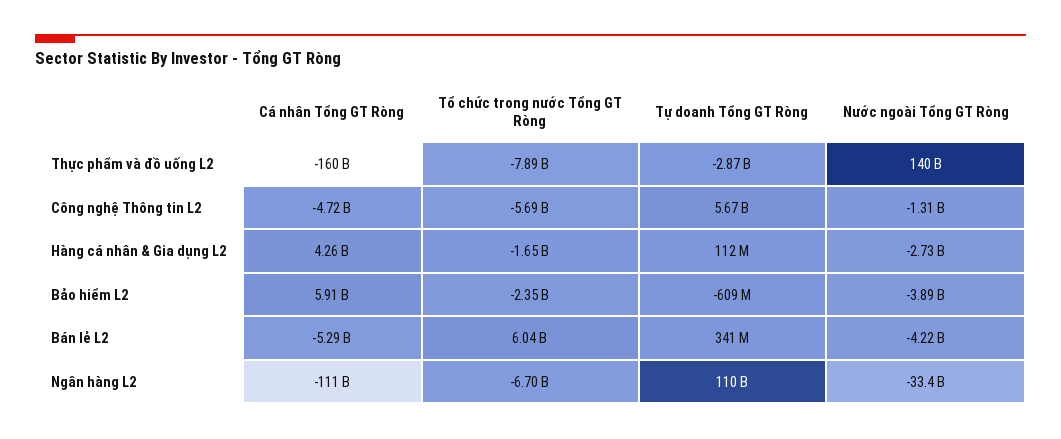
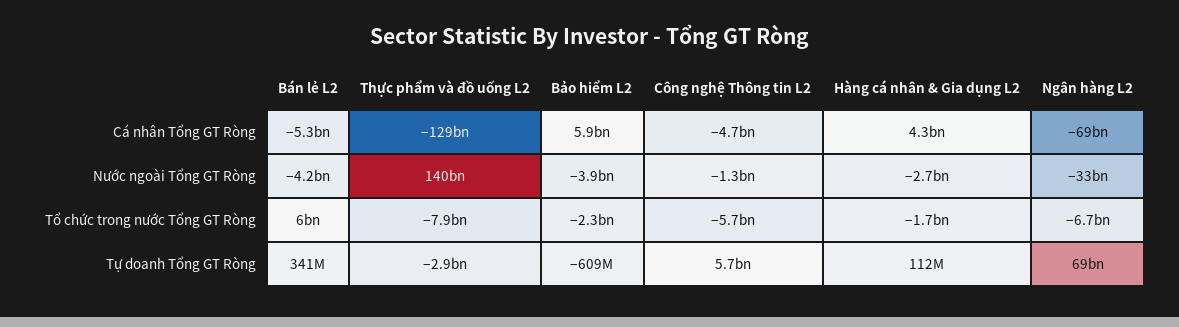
  {
    "Cá nhân Tổng GT Ròng": {
-     "Thực phẩm và đồ uống L2": -160000000000,
+     "Thực phẩm và đồ uống L2": -129000000000,
      "Công nghệ Thông tin L2": -4720000000,
      "Hàng cá nhân & Gia dụng L2": 4260000000,
      "Bảo hiểm L2": 5910000000,
      "Bán lẻ L2": -5290000000,
-     "Ngân hàng L2": -111000000000
+     "Ngân hàng L2": -69000000000
    },
    "Tổ chức trong nước Tổng GT Ròng": {
      "Thực phẩm và đồ uống L2": -7890000000,
      "Công nghệ Thông tin L2": -5690000000,
      "Hàng cá nhân & Gia dụng L2": -1650000000,
      "Bảo hiểm L2": -2350000000,
      "Bán lẻ L2": 6040000000,
      "Ngân hàng L2": -6700000000
    },
    "Tự doanh Tổng GT Ròng": {
      "Thực phẩm và đồ uống L2": -2870000000,
      "Công nghệ Thông tin L2": 5670000000,
      "Hàng cá nhân & Gia dụng L2": 112000000,
      "Bảo hiểm L2": -609000000,
      "Bán lẻ L2": 341000000,
-     "Ngân hàng L2": 110000000000
+     "Ngân hàng L2": 69000000000
    },
    "Nước ngoài Tổng GT Ròng": {
      "Thực phẩm và đồ uống L2": 140000000000,
      "Công nghệ Thông tin L2": -1310000000,
      "Hàng cá nhân & Gia dụng L2": -2730000000,
      "Bảo hiểm L2": -3890000000,
      "Bán lẻ L2": -4220000000,
      "Ngân hàng L2": -33400000000
    }
  }

